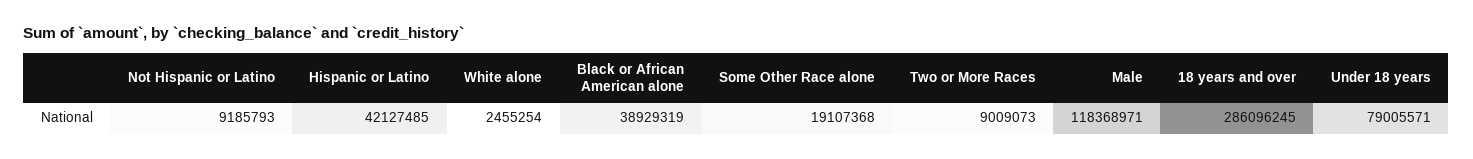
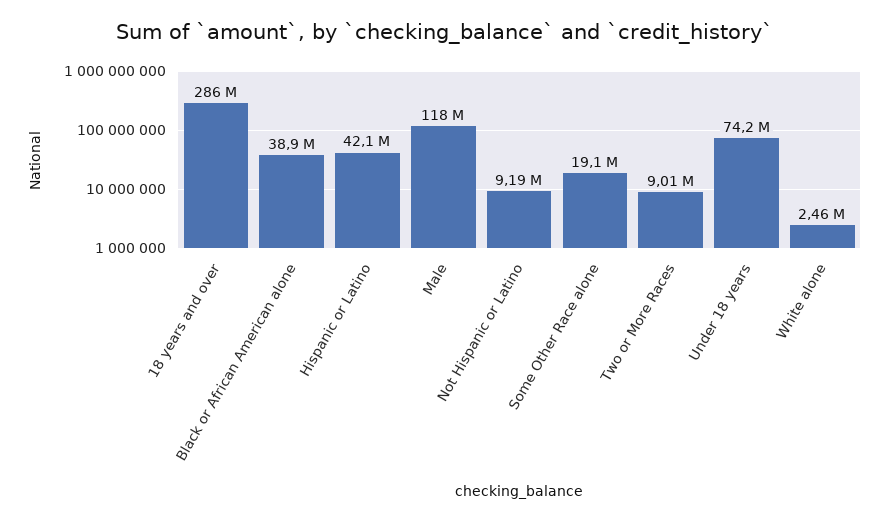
  {
    "Not Hispanic or Latino": 9185793,
    "Hispanic or Latino": 42127485,
    "White alone": 2455254,
    "Black or African American alone": 38929319,
    "Some Other Race alone": 19107368,
    "Two or More Races": 9009073,
    "Male": 118368971,
    "18 years and over": 286096245,
-   "Under 18 years": 79005571
+   "Under 18 years": 74200000
  }

